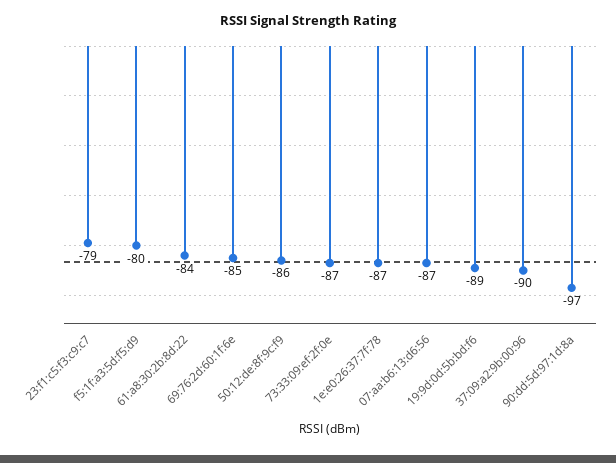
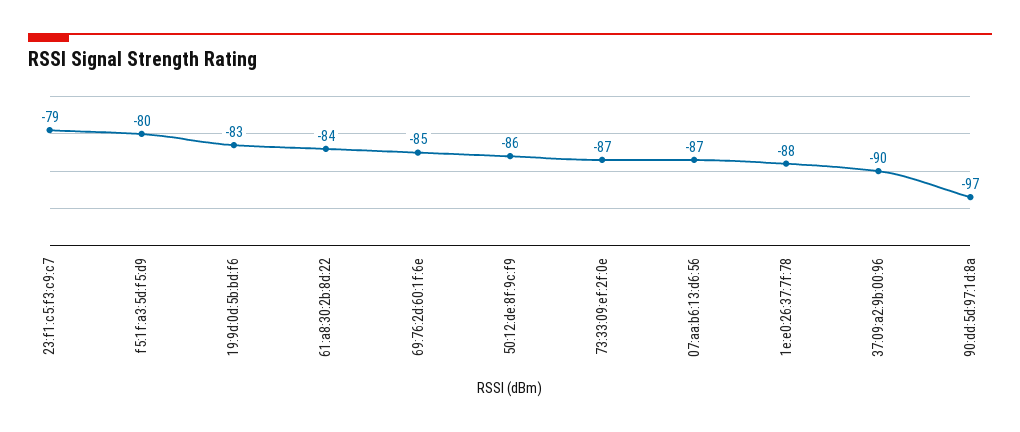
  {
    "23:f1:c5:f3:c9:c7": -79,
    "f5:1f:a3:5d:f5:d9": -80,
    "61:a8:30:2b:8d:22": -84,
    "69:76:2d:60:1f:6e": -85,
    "50:12:de:8f:9c:f9": -86,
    "73:33:09:ef:2f:0e": -87,
-   "1e:e0:26:37:7f:78": -87,
+   "1e:e0:26:37:7f:78": -88,
    "07:aa:b6:13:d6:56": -87,
-   "19:9d:0d:5b:bd:f6": -89,
+   "19:9d:0d:5b:bd:f6": -83,
    "37:09:a2:9b:00:96": -90,
    "90:dd:5d:97:1d:8a": -97
  }

